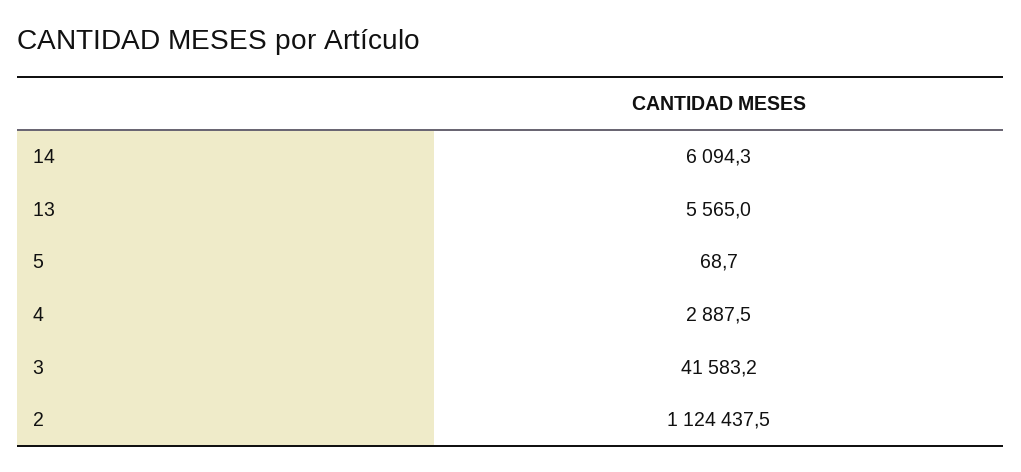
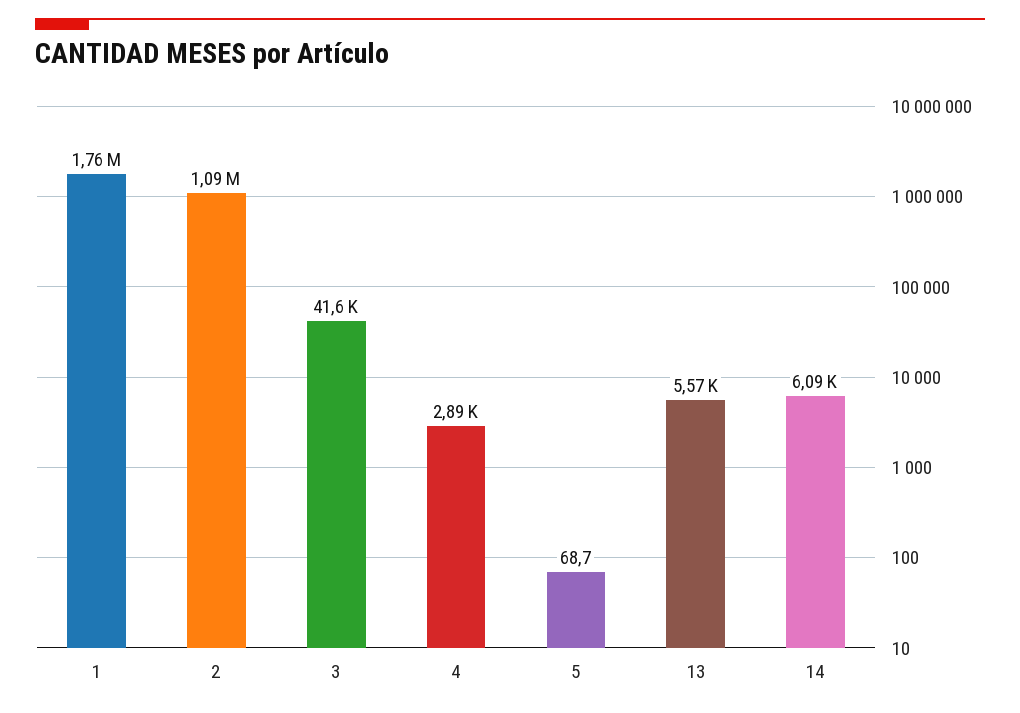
  {
    "14": 6094.3,
    "13": 5565,
    "5": 68.7,
    "4": 2887.5,
    "3": 41583.2,
-   "2": 1124437.5
+   "2": 1090000,
+   "1": 1760000
  }

